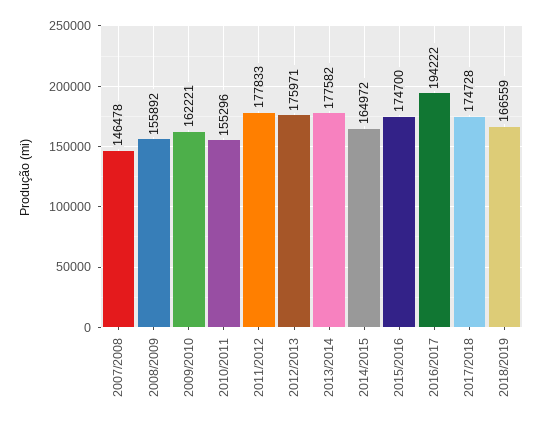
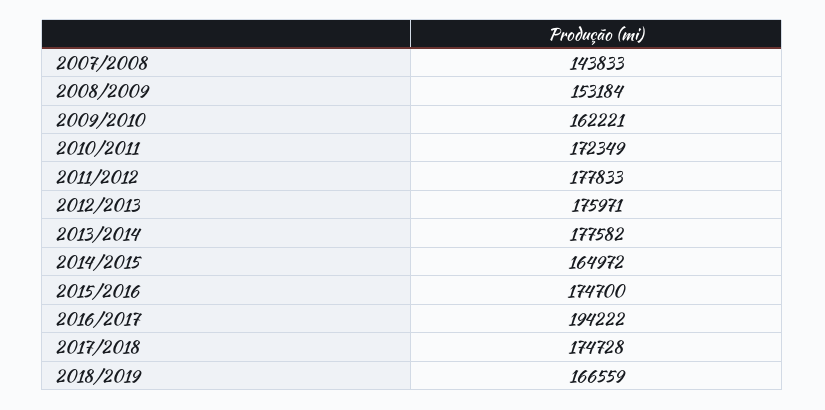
  {
-   "2007/2008": 146478,
+   "2007/2008": 143833,
-   "2008/2009": 155892,
+   "2008/2009": 153184,
    "2009/2010": 162221,
-   "2010/2011": 155296,
+   "2010/2011": 172349,
    "2011/2012": 177833,
    "2012/2013": 175971,
    "2013/2014": 177582,
    "2014/2015": 164972,
    "2015/2016": 174700,
    "2016/2017": 194222,
    "2017/2018": 174728,
    "2018/2019": 166559
  }

